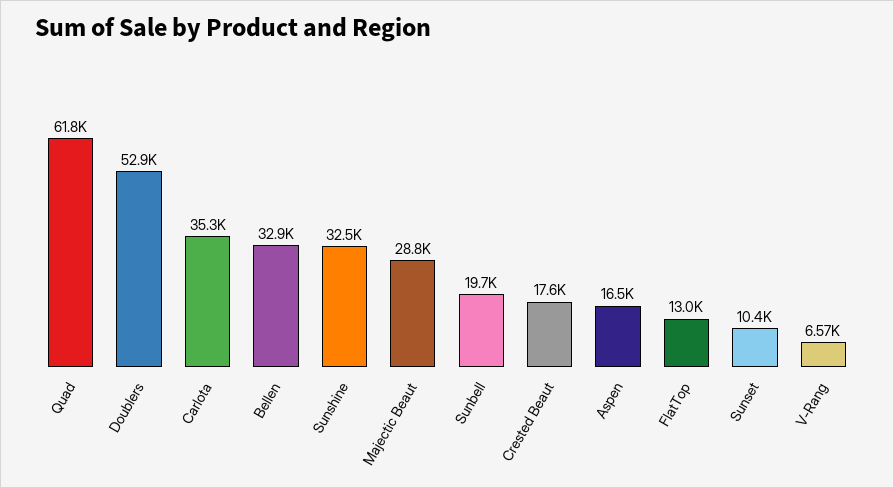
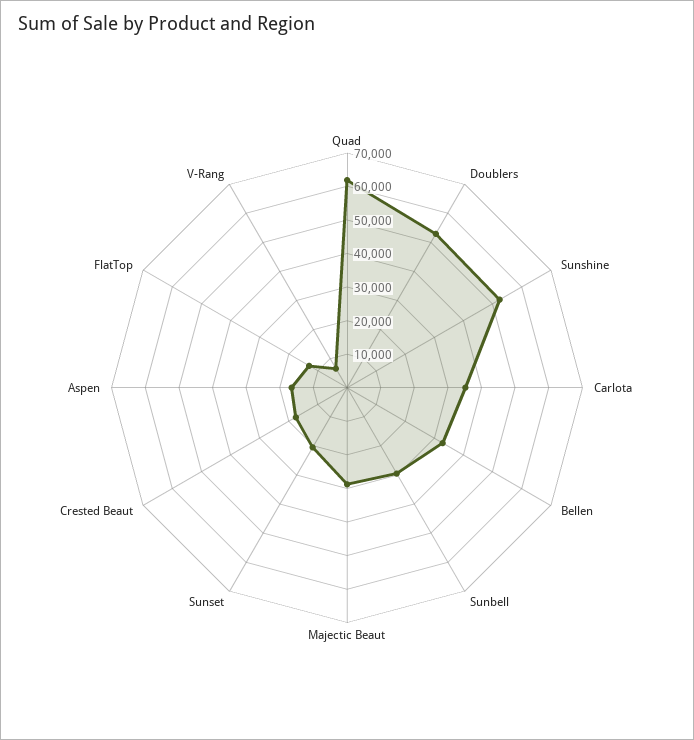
  {
    "Quad": 61800,
    "Doublers": 52900,
    "Carlota": 35300,
    "Bellen": 32900,
-   "Sunshine": 32500,
+   "Sunshine": 52500,
    "Majectic Beaut": 28800,
-   "Sunbell": 19700,
+   "Sunbell": 30000,
    "Crested Beaut": 17600,
    "Aspen": 16500,
    "FlatTop": 13000,
-   "Sunset": 10400,
+   "Sunset": 20000,
    "V-Rang": 6570
  }

